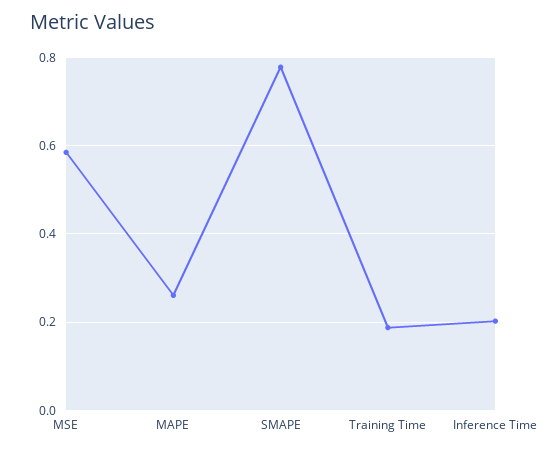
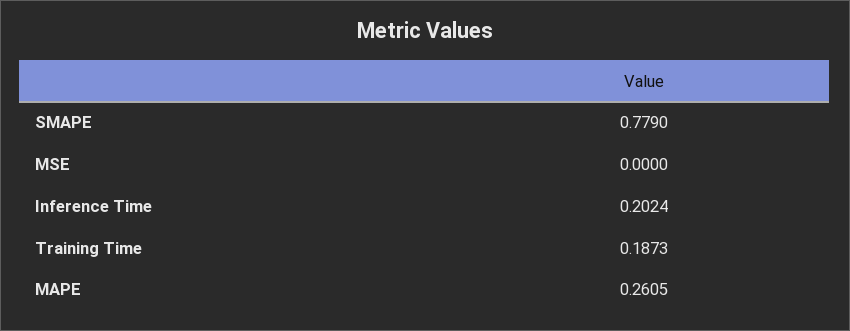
  {
-   "MSE": 0.58,
+   "MSE": 0,
    "MAPE": 0.2605,
    "SMAPE": 0.779,
    "Training Time": 0.1873,
    "Inference Time": 0.2024
  }

